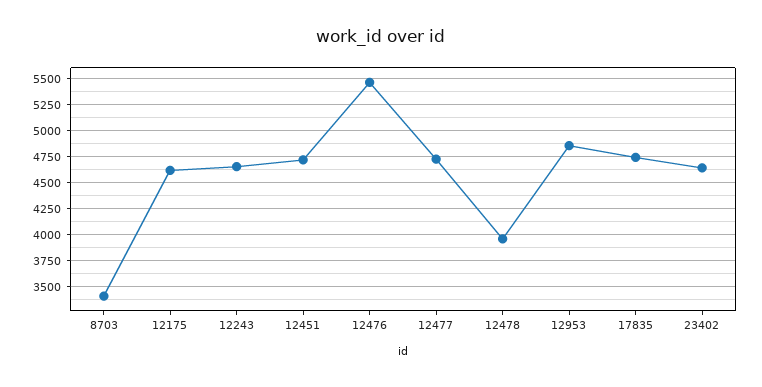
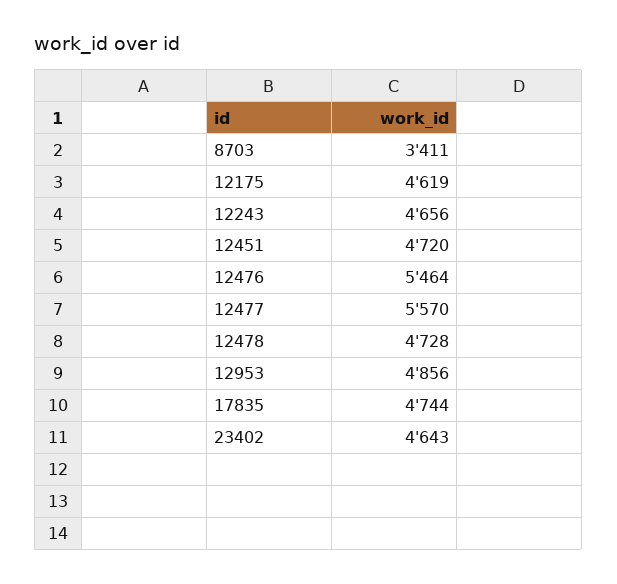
  {
    "8703": 3411,
    "12175": 4619,
    "12243": 4656,
    "12451": 4720,
    "12476": 5464,
-   "12477": 4750,
+   "12477": 5570,
-   "12478": 4000,
+   "12478": 4728,
    "12953": 4856,
    "17835": 4744,
    "23402": 4643
  }

